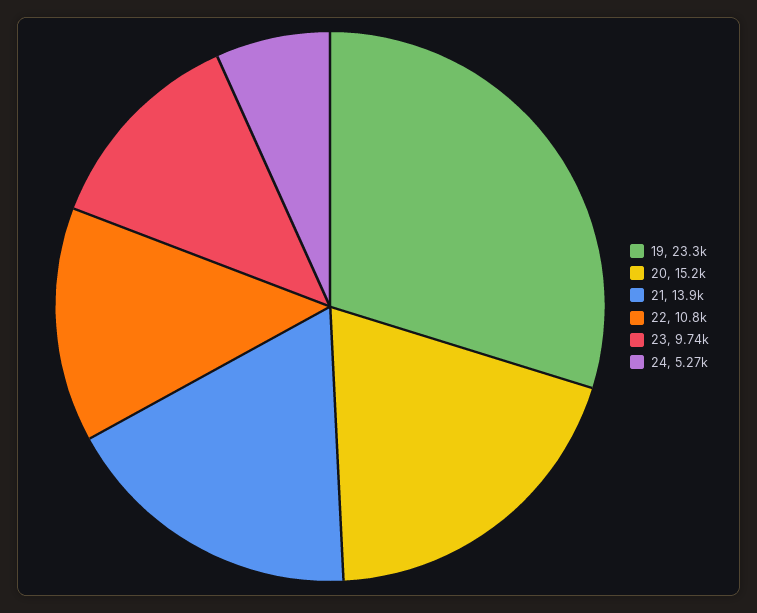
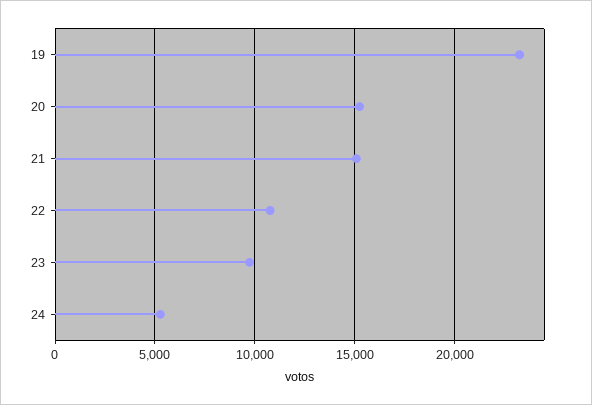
  {
    "19": 23300,
    "20": 15200,
-   "21": 13900,
+   "21": 15000,
    "22": 10800,
    "23": 9740,
    "24": 5270
  }

